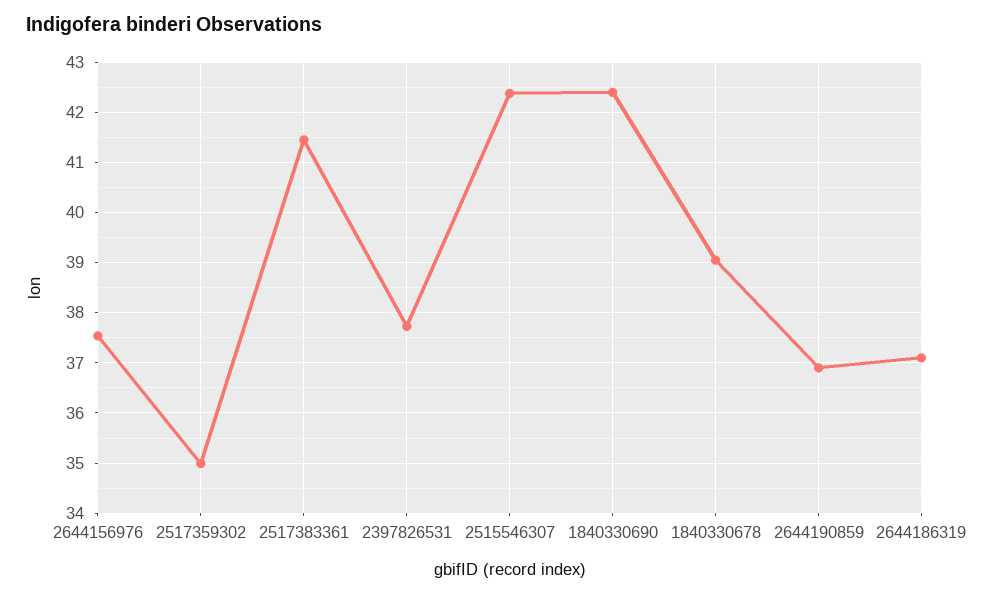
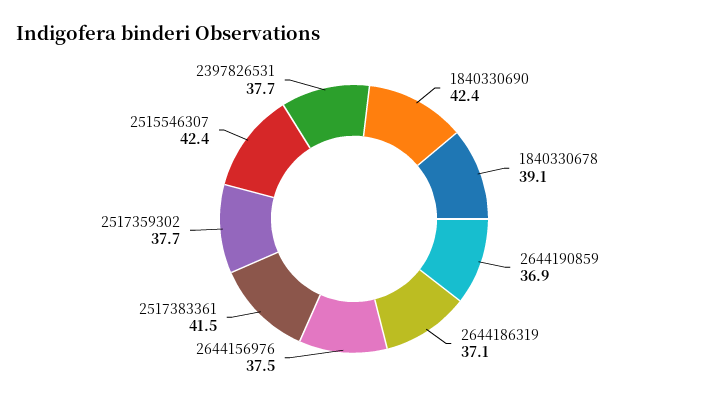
  {
    "2644156976": 37.5,
-   "2517359302": 35,
+   "2517359302": 37.7,
    "2517383361": 41.5,
    "2397826531": 37.7,
    "2515546307": 42.4,
    "1840330690": 42.4,
    "1840330678": 39.1,
    "2644190859": 36.9,
    "2644186319": 37.1
  }

